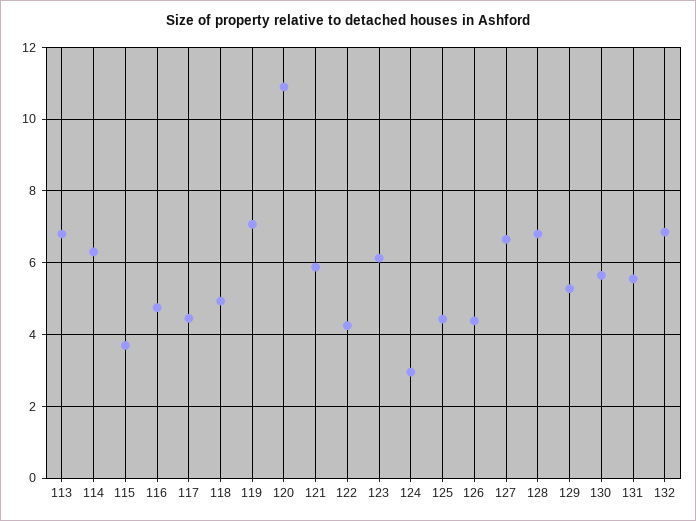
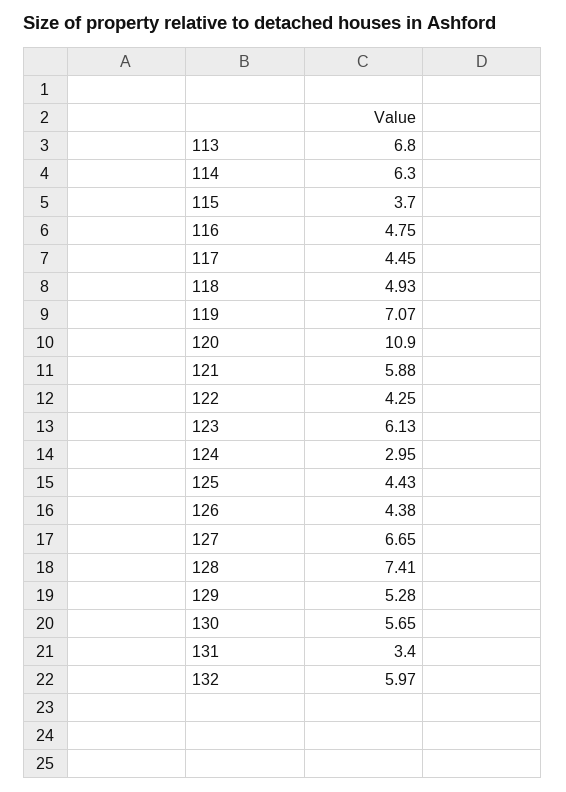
  {
    "113": 6.8,
    "114": 6.3,
    "115": 3.7,
    "116": 4.75,
    "117": 4.45,
    "118": 4.93,
    "119": 7.07,
    "120": 10.9,
    "121": 5.88,
    "122": 4.25,
    "123": 6.13,
    "124": 2.95,
    "125": 4.43,
    "126": 4.38,
    "127": 6.65,
-   "128": 6.8,
+   "128": 7.41,
    "129": 5.28,
    "130": 5.65,
-   "131": 5.6,
+   "131": 3.4,
-   "132": 6.8
+   "132": 5.97
  }

